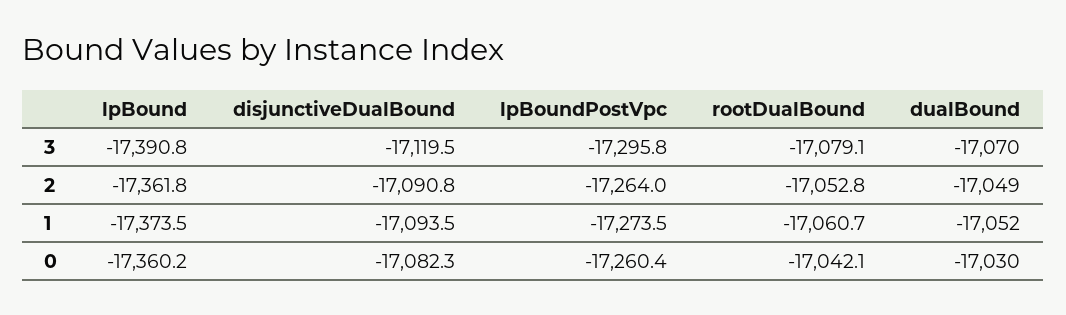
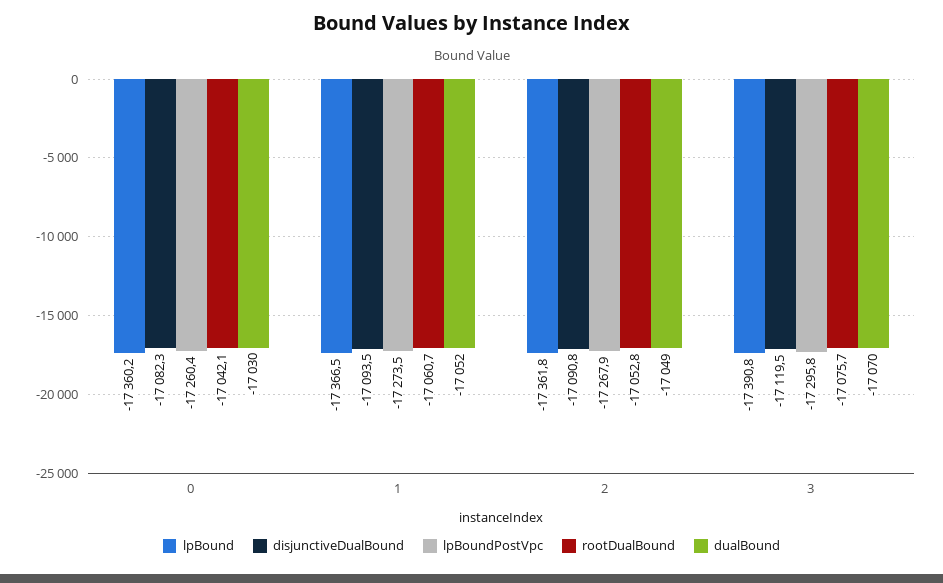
  {
    "lpBound": {
      "3": -17390.8,
      "2": -17361.8,
-     "1": -17373.5,
+     "1": -17366.5,
      "0": -17360.2
    },
    "disjunctiveDualBound": {
      "3": -17119.5,
      "2": -17090.8,
      "1": -17093.5,
      "0": -17082.3
    },
    "lpBoundPostVpc": {
      "3": -17295.8,
-     "2": -17264,
+     "2": -17267.9,
      "1": -17273.5,
      "0": -17260.4
    },
    "rootDualBound": {
-     "3": -17079.1,
+     "3": -17075.7,
      "2": -17052.8,
      "1": -17060.7,
      "0": -17042.1
    },
    "dualBound": {
      "3": -17070,
      "2": -17049,
      "1": -17052,
      "0": -17030
    }
  }

